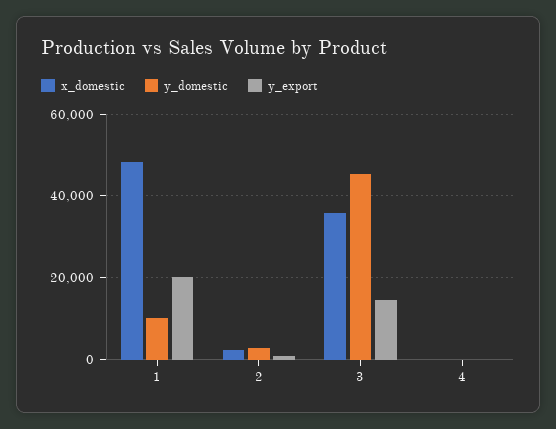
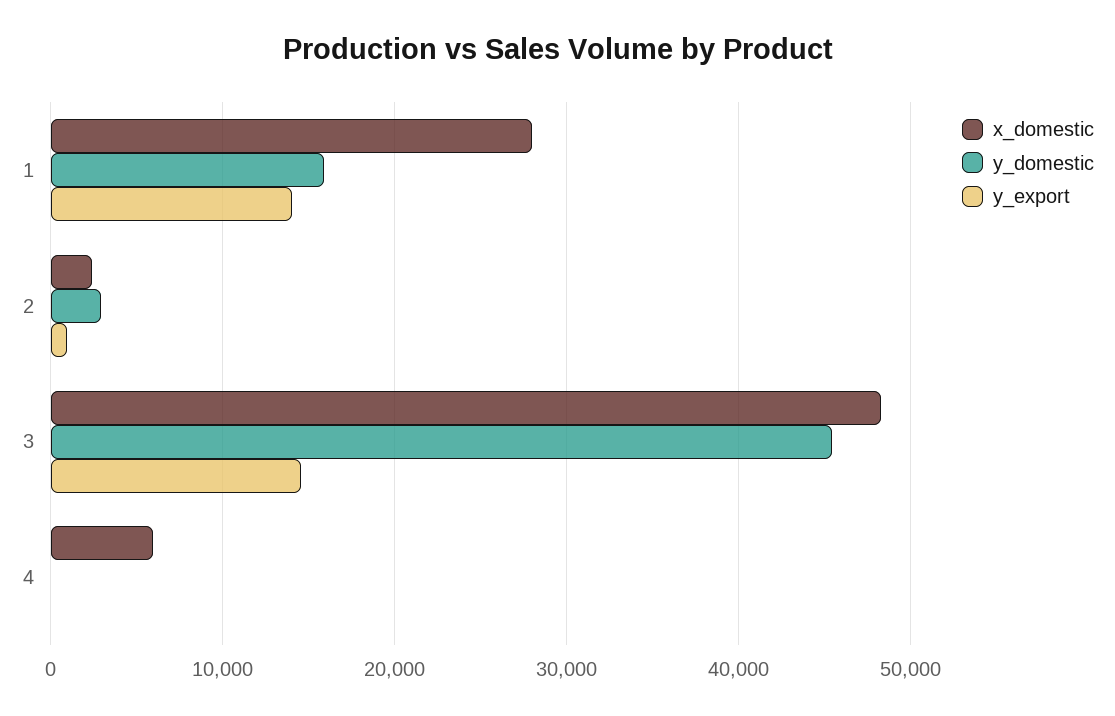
  {
    "x_domestic": {
-     "1": 48000,
+     "1": 28000,
      "2": 2000,
-     "3": 36000,
+     "3": 48000,
-     "4": 0
+     "4": 6000
    },
    "y_domestic": {
-     "1": 10000,
+     "1": 16000,
      "2": 3000,
      "3": 45000,
      "4": 0
    },
    "y_export": {
-     "1": 20000,
+     "1": 14000,
      "2": 1000,
      "3": 15000,
      "4": 0
    }
  }

